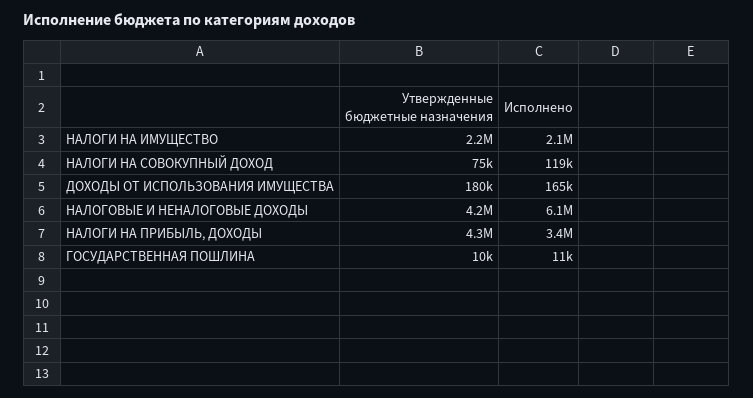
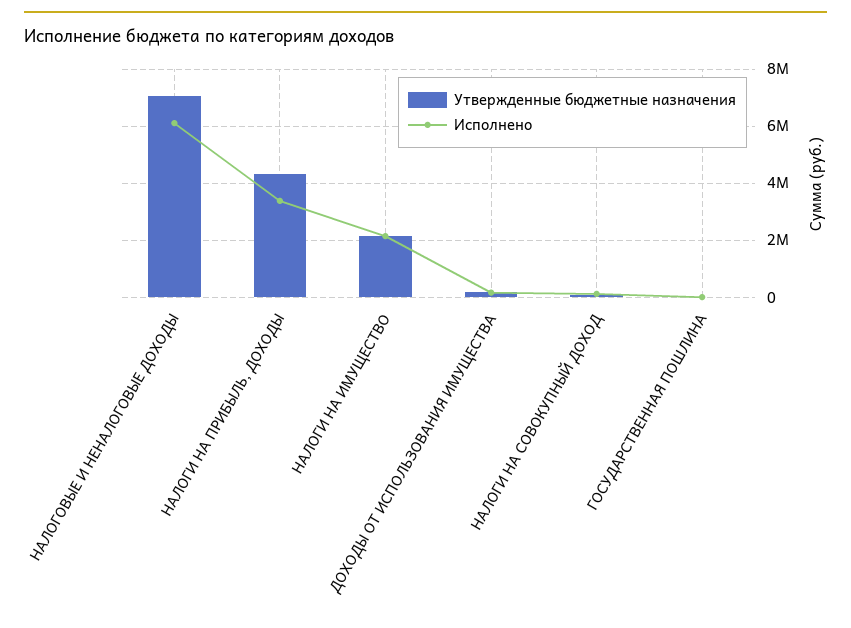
  {
    "Утвержденные бюджетные назначения": {
      "НАЛОГИ НА ИМУЩЕСТВО": 2200000,
      "НАЛОГИ НА СОВОКУПНЫЙ ДОХОД": 75000,
      "ДОХОДЫ ОТ ИСПОЛЬЗОВАНИЯ ИМУЩЕСТВА": 180000,
-     "НАЛОГОВЫЕ И НЕНАЛОГОВЫЕ ДОХОДЫ": 4200000,
+     "НАЛОГОВЫЕ И НЕНАЛОГОВЫЕ ДОХОДЫ": 7000000,
      "НАЛОГИ НА ПРИБЫЛЬ, ДОХОДЫ": 4300000,
      "ГОСУДАРСТВЕННАЯ ПОШЛИНА": 10000
    },
    "Исполнено": {
      "НАЛОГИ НА ИМУЩЕСТВО": 2100000,
      "НАЛОГИ НА СОВОКУПНЫЙ ДОХОД": 119000,
      "ДОХОДЫ ОТ ИСПОЛЬЗОВАНИЯ ИМУЩЕСТВА": 165000,
      "НАЛОГОВЫЕ И НЕНАЛОГОВЫЕ ДОХОДЫ": 6100000,
      "НАЛОГИ НА ПРИБЫЛЬ, ДОХОДЫ": 3400000,
      "ГОСУДАРСТВЕННАЯ ПОШЛИНА": 11000
    }
  }

